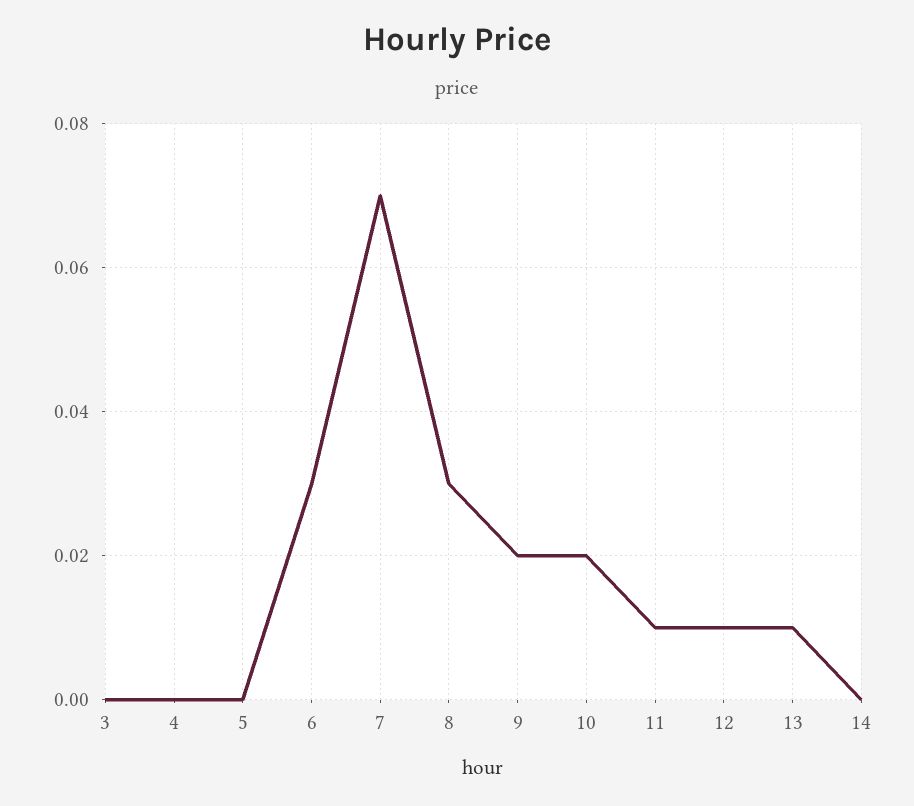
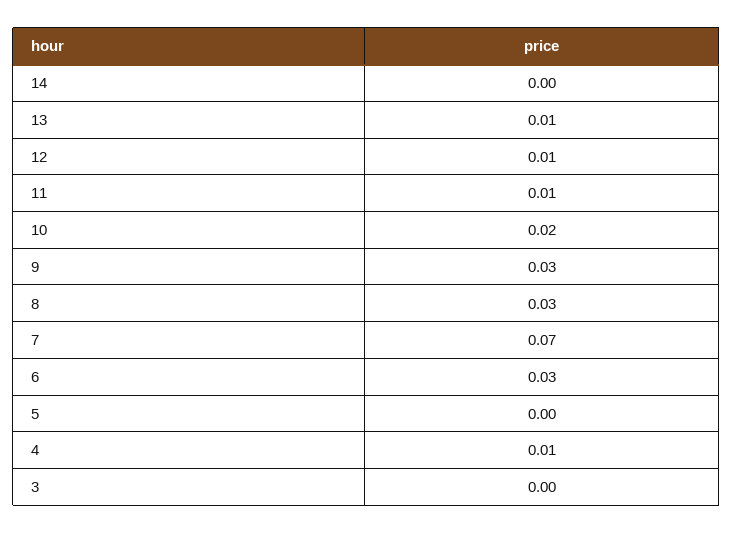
  {
    "3": 0,
-   "4": 0,
+   "4": 0.01,
    "5": 0,
    "6": 0.03,
    "7": 0.07,
    "8": 0.03,
-   "9": 0.02,
+   "9": 0.03,
    "10": 0.02,
    "11": 0.01,
    "12": 0.01,
    "13": 0.01,
    "14": 0
  }

